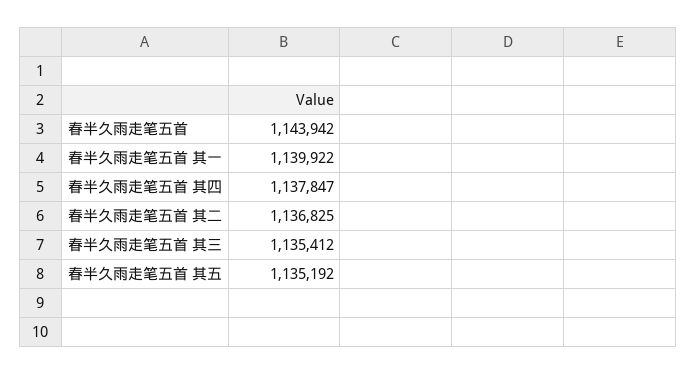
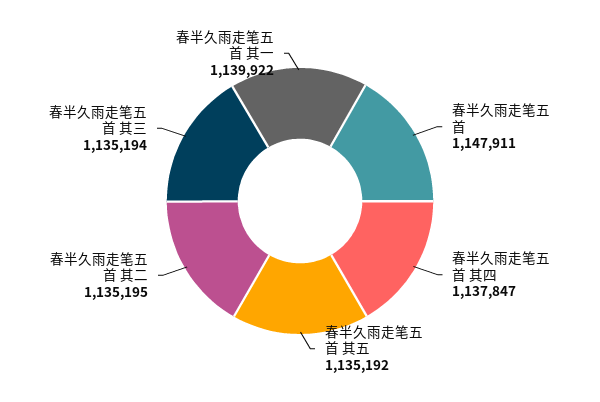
  {
-   "春半久雨走笔五首": 1143942,
+   "春半久雨走笔五首": 1147911,
    "春半久雨走笔五首 其一": 1139922,
    "春半久雨走笔五首 其四": 1137847,
-   "春半久雨走笔五首 其二": 1136825,
+   "春半久雨走笔五首 其二": 1135195,
-   "春半久雨走笔五首 其三": 1135412,
+   "春半久雨走笔五首 其三": 1135194,
    "春半久雨走笔五首 其五": 1135192
  }

